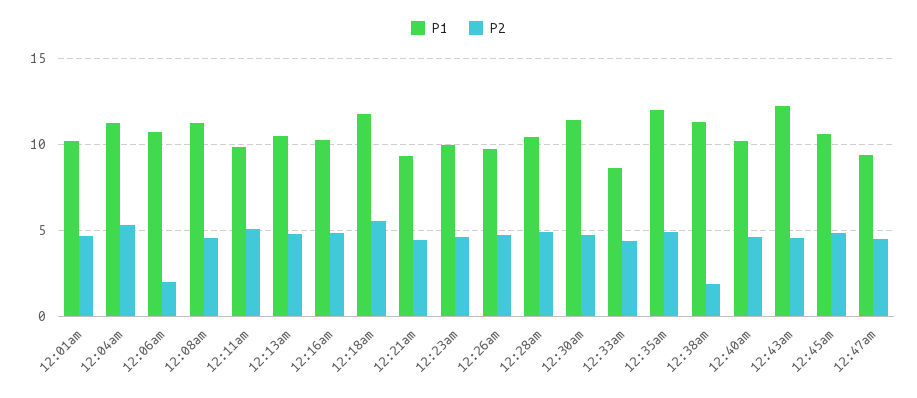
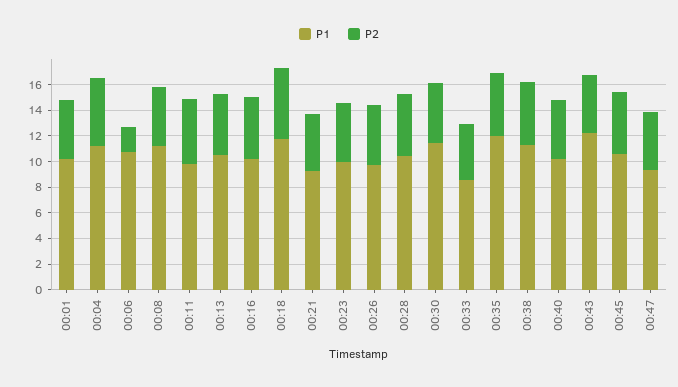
  {
    "P1": {
      "12:01am": 10,
      "12:04am": 11.5,
      "12:06am": 10.5,
      "12:08am": 11,
      "12:11am": 10,
      "12:13am": 10.5,
      "12:16am": 10,
      "12:18am": 12,
      "12:21am": 9.5,
      "12:23am": 10,
      "12:26am": 9.5,
      "12:28am": 10.5,
      "12:30am": 11.5,
      "12:33am": 8.5,
      "12:35am": 12,
      "12:38am": 11.5,
      "12:40am": 10,
      "12:43am": 12,
      "12:45am": 10.5,
      "12:47am": 9.5
    },
    "P2": {
      "12:01am": 4.5,
      "12:04am": 5.5,
      "12:06am": 2,
      "12:08am": 4.5,
      "12:11am": 5,
      "12:13am": 5,
      "12:16am": 5,
      "12:18am": 5.5,
      "12:21am": 4.5,
      "12:23am": 4.5,
      "12:26am": 4.5,
      "12:28am": 5,
      "12:30am": 4.5,
      "12:33am": 4.5,
      "12:35am": 5,
-     "12:38am": 2,
+     "12:38am": 5,
      "12:40am": 4.5,
      "12:43am": 4.5,
      "12:45am": 5,
      "12:47am": 4.5
    }
  }

